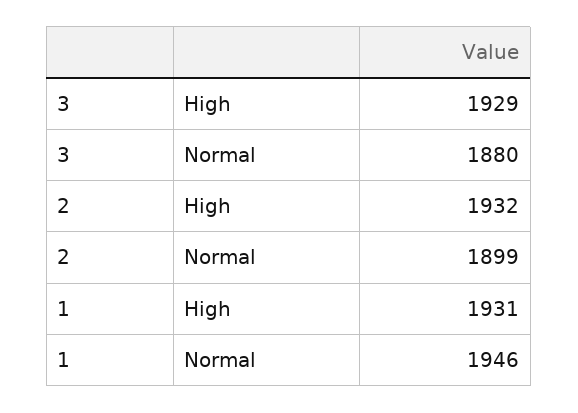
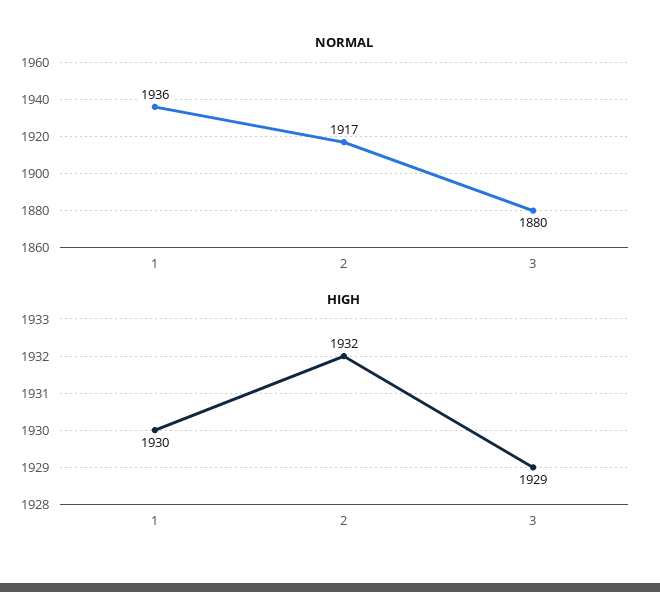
  {
    "High": {
      "3": 1929,
      "2": 1932,
-     "1": 1931
+     "1": 1930
    },
    "Normal": {
      "3": 1880,
-     "2": 1899,
+     "2": 1917,
-     "1": 1946
+     "1": 1936
    }
  }

